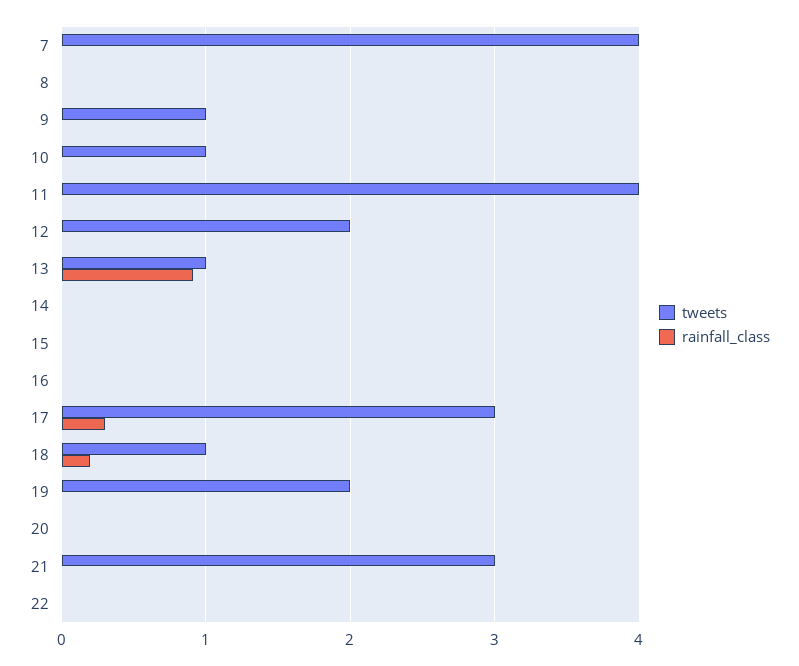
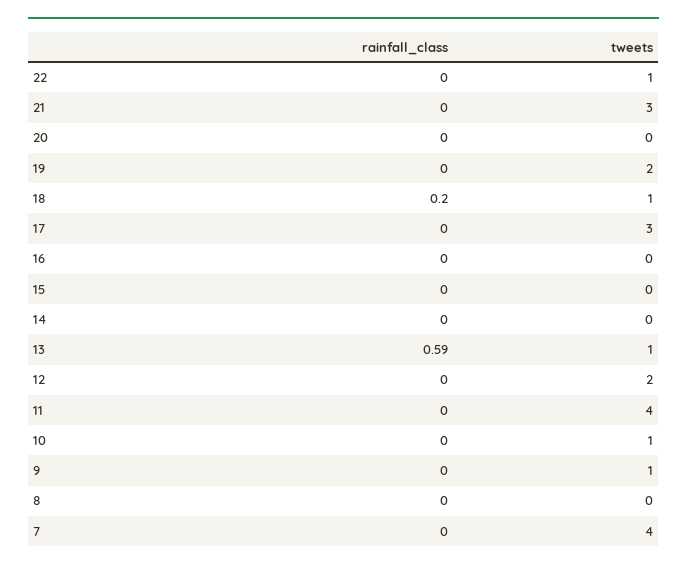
  {
    "tweets": {
      "7": 4,
      "8": 0,
      "9": 1,
      "10": 1,
      "11": 4,
      "12": 2,
      "13": 1,
      "14": 0,
      "15": 0,
      "16": 0,
      "17": 3,
      "18": 1,
      "19": 2,
      "20": 0,
      "21": 3,
-     "22": 0
+     "22": 1
    },
    "rainfall_class": {
      "7": 0,
      "8": 0,
      "9": 0,
      "10": 0,
      "11": 0,
      "12": 0,
-     "13": 0.9,
+     "13": 0.59,
      "14": 0,
      "15": 0,
      "16": 0,
-     "17": 0.3,
+     "17": 0,
      "18": 0.2,
      "19": 0,
      "20": 0,
      "21": 0,
      "22": 0
    }
  }

